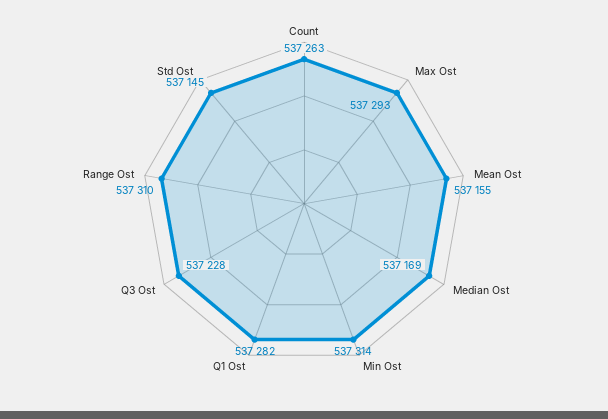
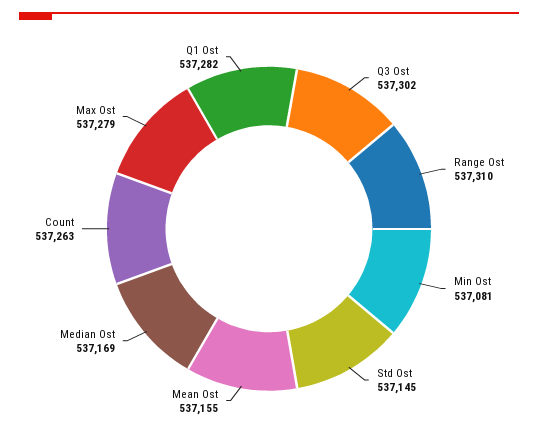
  {
    "Count": 537263,
-   "Max Ost": 537293,
+   "Max Ost": 537279,
    "Mean Ost": 537155,
    "Median Ost": 537169,
-   "Min Ost": 537314,
+   "Min Ost": 537081,
    "Q1 Ost": 537282,
-   "Q3 Ost": 537228,
+   "Q3 Ost": 537302,
    "Range Ost": 537310,
    "Std Ost": 537145
  }

